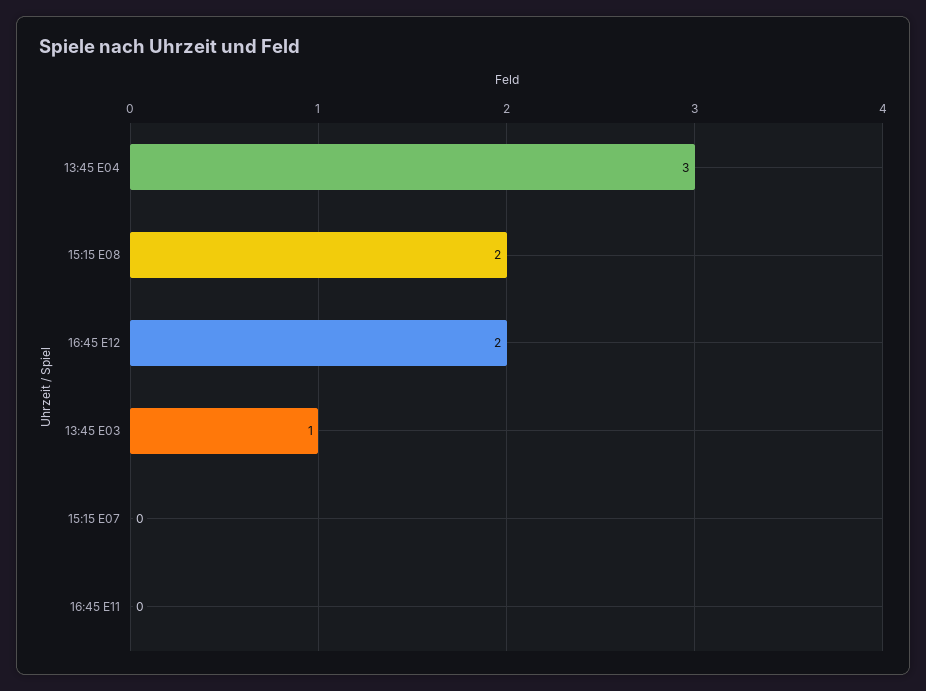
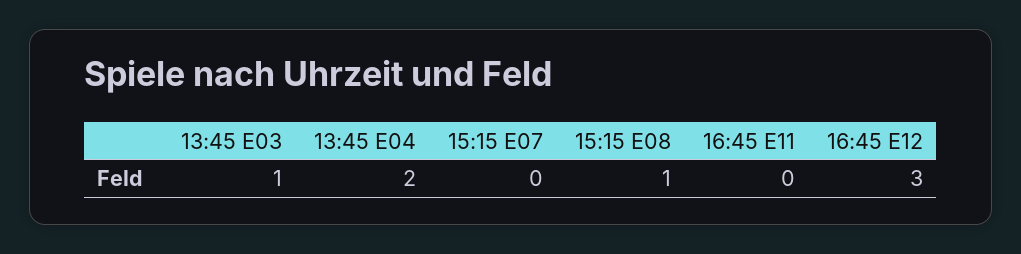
  {
-   "13:45 E04": 3,
+   "13:45 E04": 2,
-   "15:15 E08": 2,
+   "15:15 E08": 1,
-   "16:45 E12": 2,
+   "16:45 E12": 3,
    "13:45 E03": 1,
    "15:15 E07": 0,
    "16:45 E11": 0
  }

